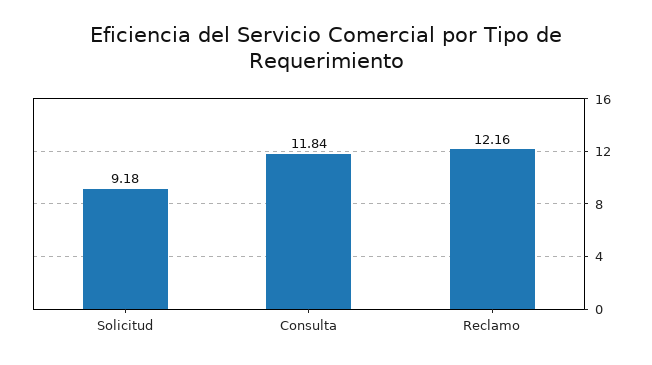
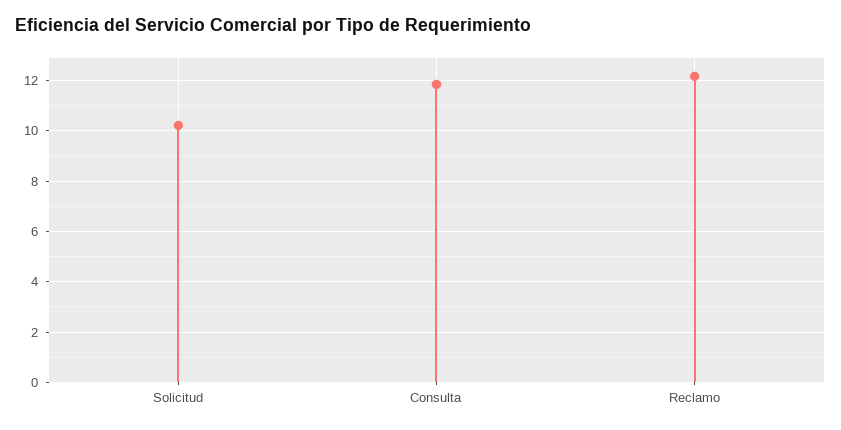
  {
-   "Solicitud": 9.18,
+   "Solicitud": 10.25,
    "Consulta": 11.84,
    "Reclamo": 12.16
  }

